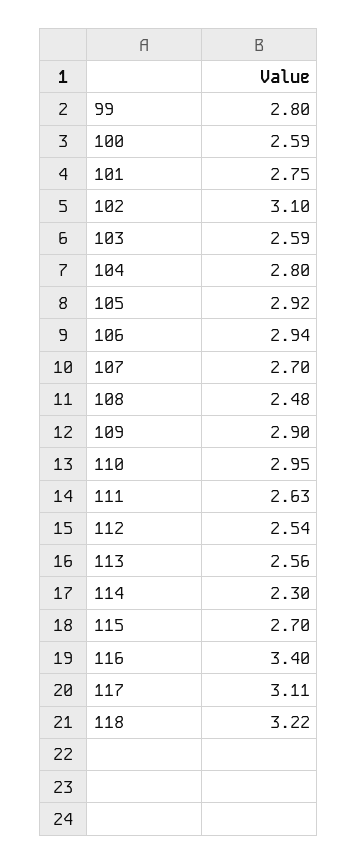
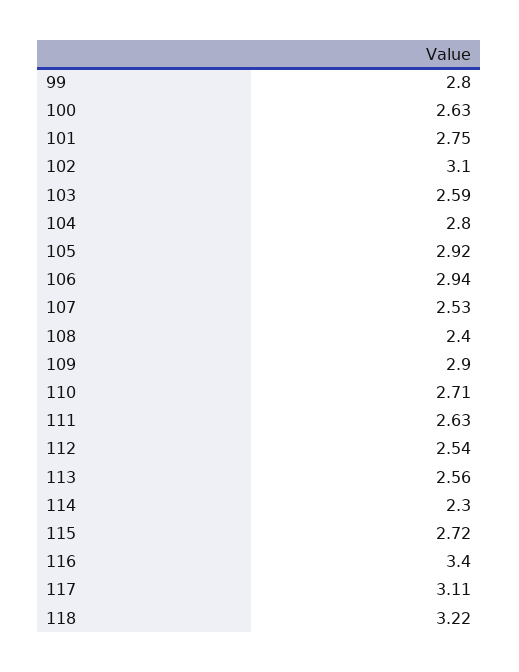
  {
    "99": 2.8,
-   "100": 2.59,
+   "100": 2.63,
    "101": 2.75,
    "102": 3.1,
    "103": 2.59,
    "104": 2.8,
    "105": 2.92,
    "106": 2.94,
-   "107": 2.7,
+   "107": 2.53,
-   "108": 2.48,
+   "108": 2.4,
    "109": 2.9,
-   "110": 2.95,
+   "110": 2.71,
    "111": 2.63,
    "112": 2.54,
    "113": 2.56,
    "114": 2.3,
-   "115": 2.7,
+   "115": 2.72,
    "116": 3.4,
    "117": 3.11,
    "118": 3.22
  }

